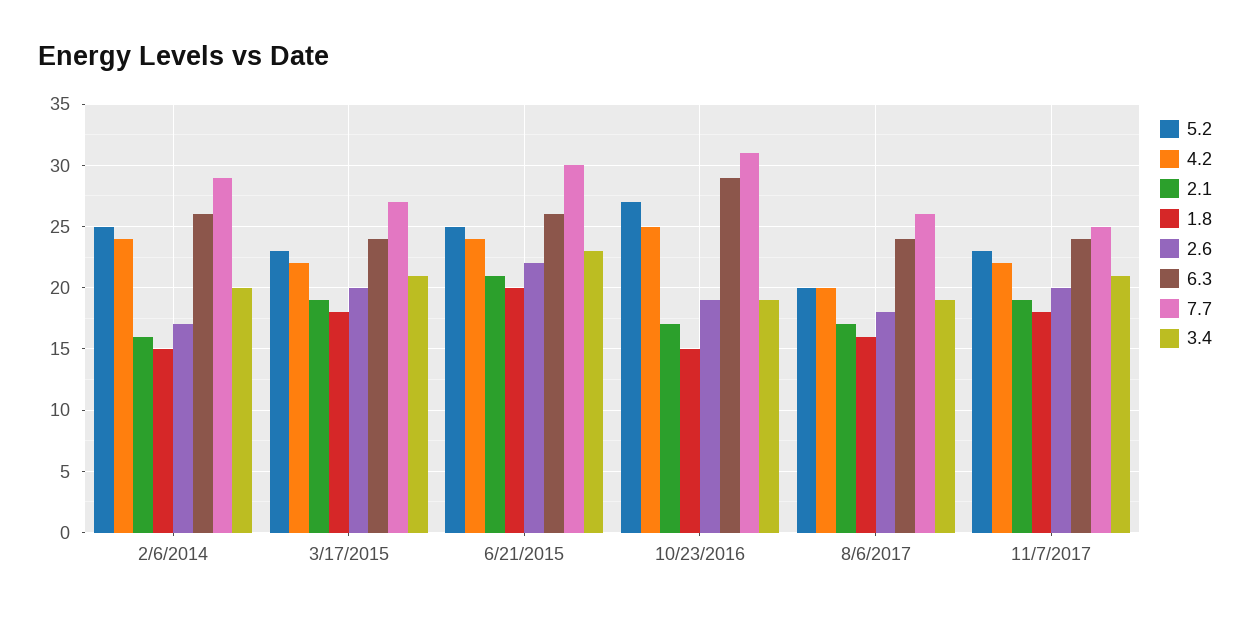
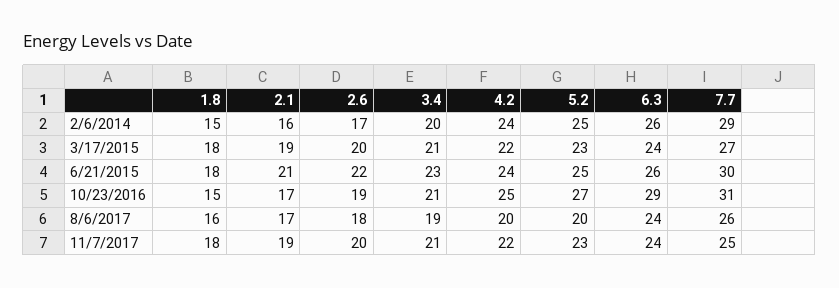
  {
    "5.2": {
      "2/6/2014": 25,
      "3/17/2015": 23,
      "6/21/2015": 25,
      "10/23/2016": 27,
      "8/6/2017": 20,
      "11/7/2017": 23
    },
    "4.2": {
      "2/6/2014": 24,
      "3/17/2015": 22,
      "6/21/2015": 24,
      "10/23/2016": 25,
      "8/6/2017": 20,
      "11/7/2017": 22
    },
    "2.1": {
      "2/6/2014": 16,
      "3/17/2015": 19,
      "6/21/2015": 21,
      "10/23/2016": 17,
      "8/6/2017": 17,
      "11/7/2017": 19
    },
    "1.8": {
      "2/6/2014": 15,
      "3/17/2015": 18,
-     "6/21/2015": 20,
+     "6/21/2015": 18,
      "10/23/2016": 15,
      "8/6/2017": 16,
      "11/7/2017": 18
    },
    "2.6": {
      "2/6/2014": 17,
      "3/17/2015": 20,
      "6/21/2015": 22,
      "10/23/2016": 19,
      "8/6/2017": 18,
      "11/7/2017": 20
    },
    "6.3": {
      "2/6/2014": 26,
      "3/17/2015": 24,
      "6/21/2015": 26,
      "10/23/2016": 29,
      "8/6/2017": 24,
      "11/7/2017": 24
    },
    "7.7": {
      "2/6/2014": 29,
      "3/17/2015": 27,
      "6/21/2015": 30,
      "10/23/2016": 31,
      "8/6/2017": 26,
      "11/7/2017": 25
    },
    "3.4": {
      "2/6/2014": 20,
      "3/17/2015": 21,
      "6/21/2015": 23,
-     "10/23/2016": 19,
+     "10/23/2016": 21,
      "8/6/2017": 19,
      "11/7/2017": 21
    }
  }

